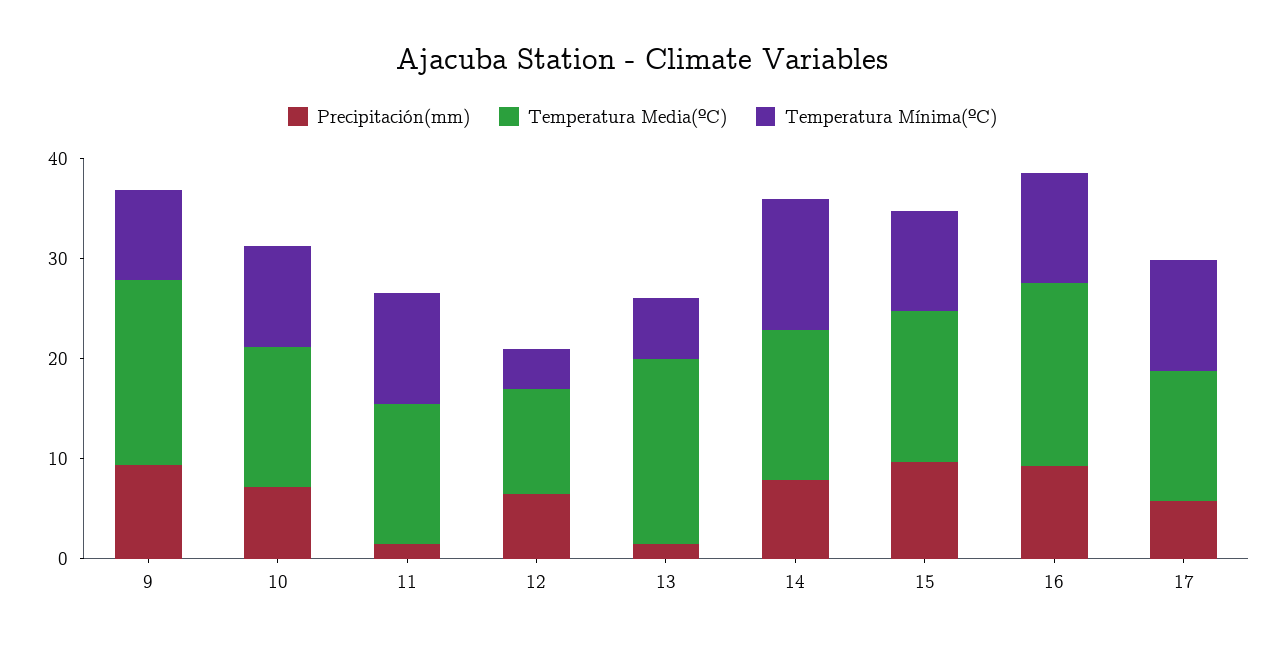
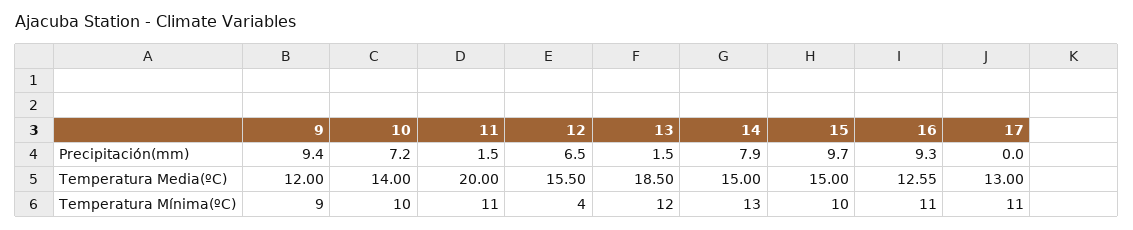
  {
    "Precipitación(mm)": {
      "9": 9.4,
      "10": 7.2,
      "11": 1.5,
      "12": 6.5,
      "13": 1.5,
      "14": 7.9,
      "15": 9.7,
      "16": 9.3,
-     "17": 6
+     "17": 0
    },
    "Temperatura Media(ºC)": {
-     "9": 18,
+     "9": 12,
      "10": 14,
-     "11": 14,
+     "11": 20,
-     "12": 10,
+     "12": 15.5,
      "13": 18.5,
      "14": 15,
      "15": 15,
-     "16": 18,
+     "16": 12.55,
      "17": 13
    },
    "Temperatura Mínima(ºC)": {
      "9": 9,
      "10": 10,
      "11": 11,
      "12": 4,
-     "13": 6,
+     "13": 12,
      "14": 13,
      "15": 10,
      "16": 11,
      "17": 11
    }
  }

